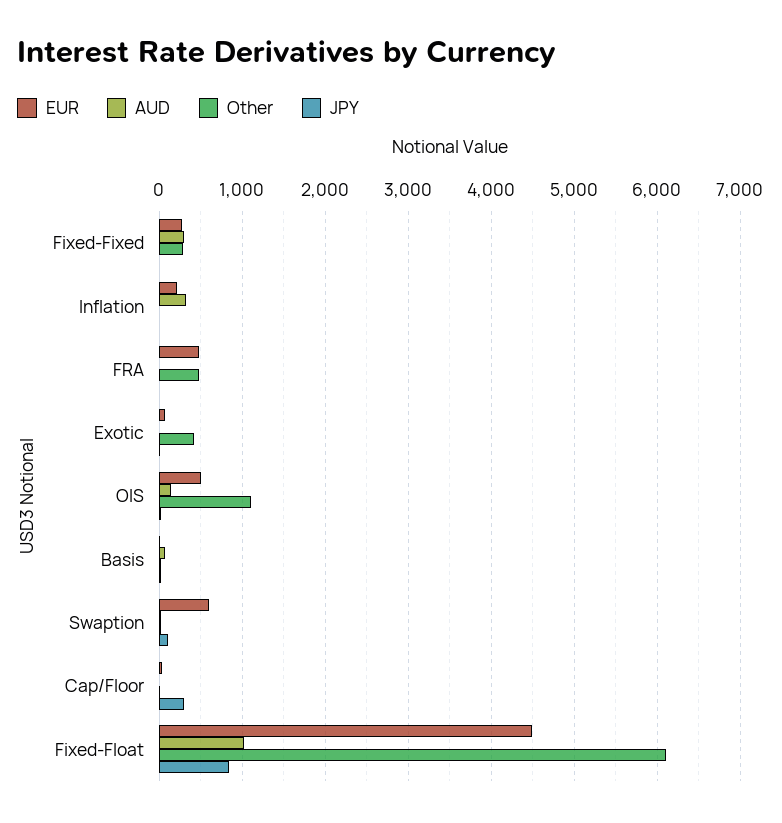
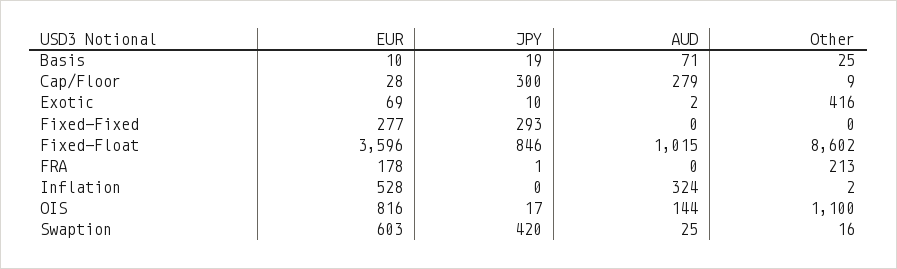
  {
    "EUR": {
      "Fixed-Fixed": 277,
-     "Inflation": 200,
+     "Inflation": 528,
-     "FRA": 500,
+     "FRA": 178,
      "Exotic": 69,
-     "OIS": 500,
+     "OIS": 816,
      "Basis": 10,
      "Swaption": 603,
      "Cap/Floor": 28,
-     "Fixed-Float": 4500
+     "Fixed-Float": 3596
    },
    "AUD": {
-     "Fixed-Fixed": 300,
+     "Fixed-Fixed": 0,
      "Inflation": 324,
      "FRA": 0,
      "Exotic": 2,
      "OIS": 144,
      "Basis": 71,
      "Swaption": 25,
-     "Cap/Floor": 0,
+     "Cap/Floor": 279,
      "Fixed-Float": 1015
    },
    "Other": {
-     "Fixed-Fixed": 300,
+     "Fixed-Fixed": 0,
      "Inflation": 2,
-     "FRA": 500,
+     "FRA": 213,
      "Exotic": 416,
      "OIS": 1100,
      "Basis": 25,
      "Swaption": 16,
      "Cap/Floor": 9,
-     "Fixed-Float": 6100
+     "Fixed-Float": 8602
    },
    "JPY": {
-     "Fixed-Fixed": 0,
+     "Fixed-Fixed": 293,
      "Inflation": 0,
      "FRA": 1,
      "Exotic": 10,
      "OIS": 17,
      "Basis": 19,
-     "Swaption": 100,
+     "Swaption": 420,
      "Cap/Floor": 300,
      "Fixed-Float": 846
    }
  }

